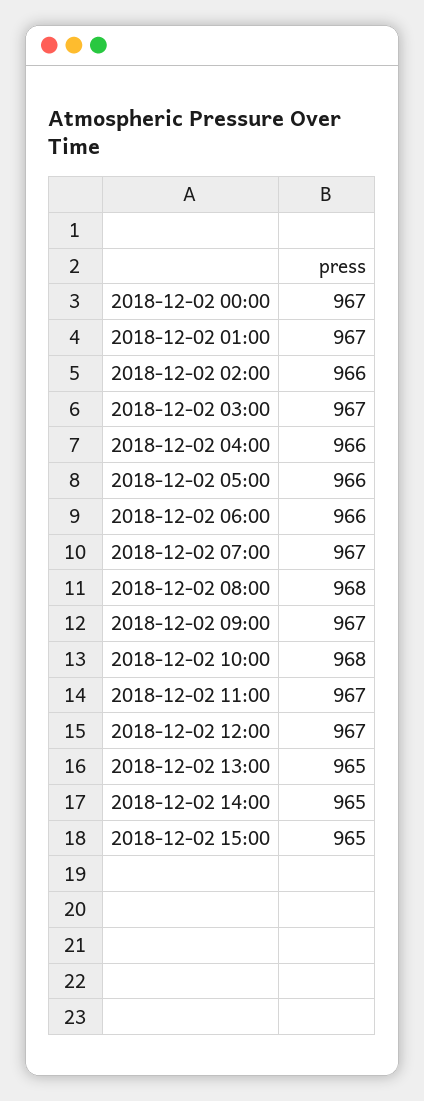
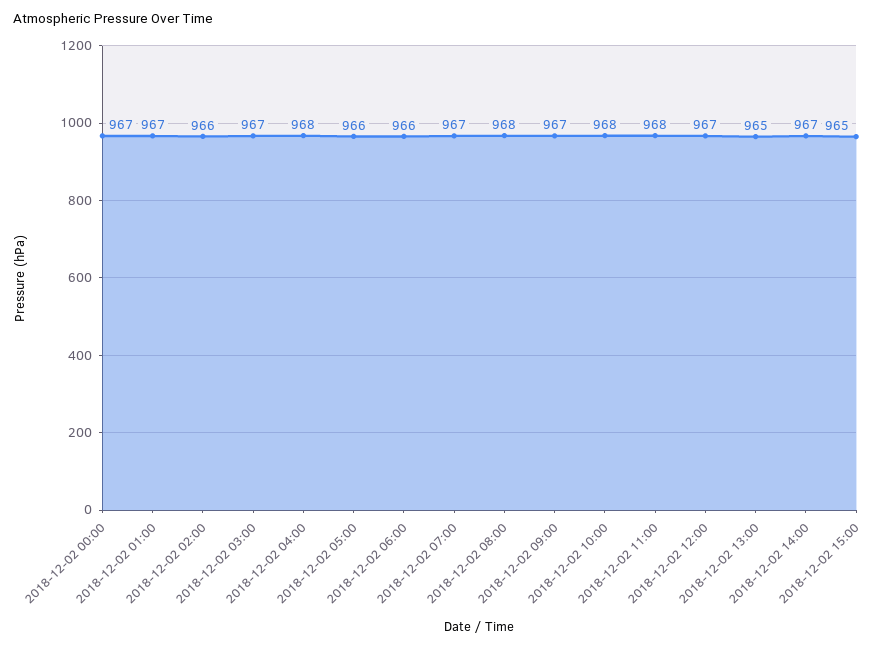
  {
    "2018-12-02 00:00": 967,
    "2018-12-02 01:00": 967,
    "2018-12-02 02:00": 966,
    "2018-12-02 03:00": 967,
-   "2018-12-02 04:00": 966,
+   "2018-12-02 04:00": 968,
    "2018-12-02 05:00": 966,
    "2018-12-02 06:00": 966,
    "2018-12-02 07:00": 967,
    "2018-12-02 08:00": 968,
    "2018-12-02 09:00": 967,
    "2018-12-02 10:00": 968,
-   "2018-12-02 11:00": 967,
+   "2018-12-02 11:00": 968,
    "2018-12-02 12:00": 967,
    "2018-12-02 13:00": 965,
-   "2018-12-02 14:00": 965,
+   "2018-12-02 14:00": 967,
    "2018-12-02 15:00": 965
  }

